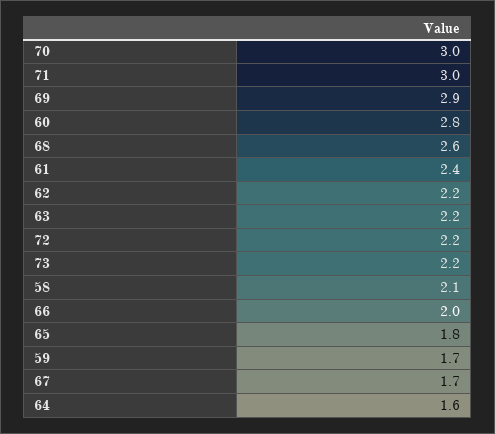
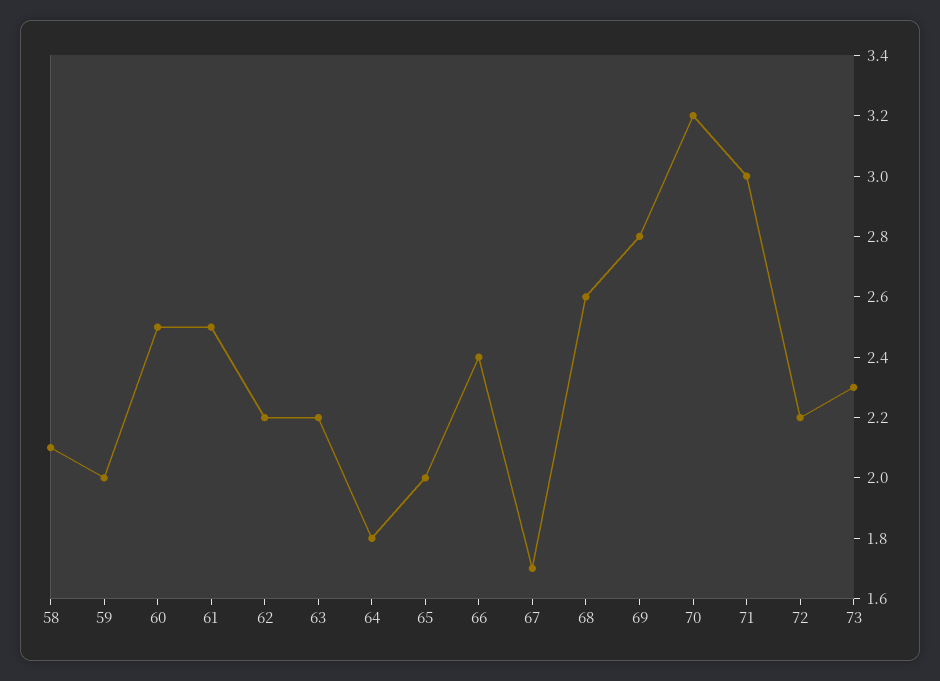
  {
-   "70": 3,
+   "70": 3.2,
    "71": 3,
-   "69": 2.9,
+   "69": 2.8,
-   "60": 2.8,
+   "60": 2.5,
    "68": 2.6,
-   "61": 2.4,
+   "61": 2.5,
    "62": 2.2,
    "63": 2.2,
    "72": 2.2,
-   "73": 2.2,
+   "73": 2.3,
    "58": 2.1,
-   "66": 2,
+   "66": 2.4,
-   "65": 1.8,
+   "65": 2,
-   "59": 1.7,
+   "59": 2,
    "67": 1.7,
-   "64": 1.6
+   "64": 1.8
  }

